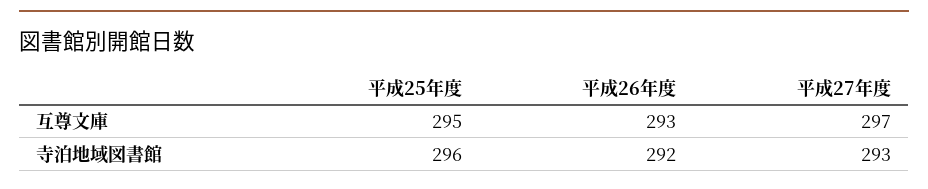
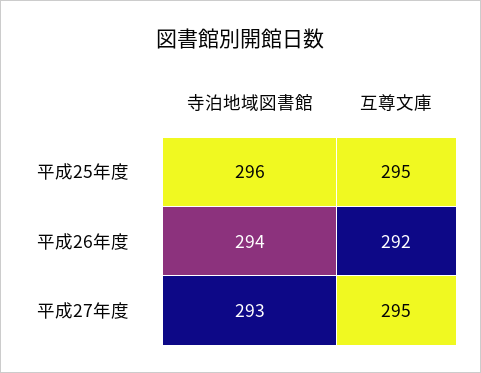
  {
    "平成25年度": {
      "互尊文庫": 295,
      "寺泊地域図書館": 296
    },
    "平成26年度": {
-     "互尊文庫": 293,
+     "互尊文庫": 292,
-     "寺泊地域図書館": 292
+     "寺泊地域図書館": 294
    },
    "平成27年度": {
-     "互尊文庫": 297,
+     "互尊文庫": 295,
      "寺泊地域図書館": 293
    }
  }

